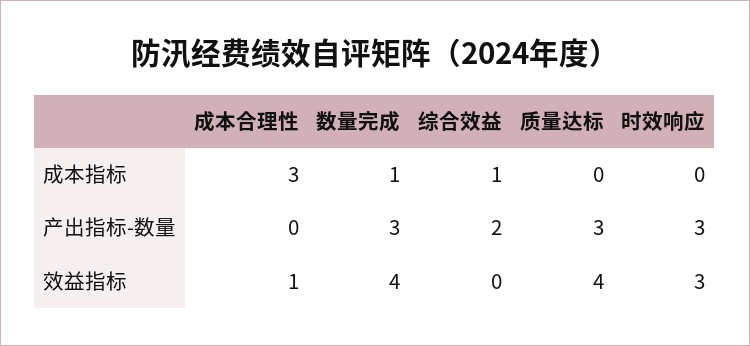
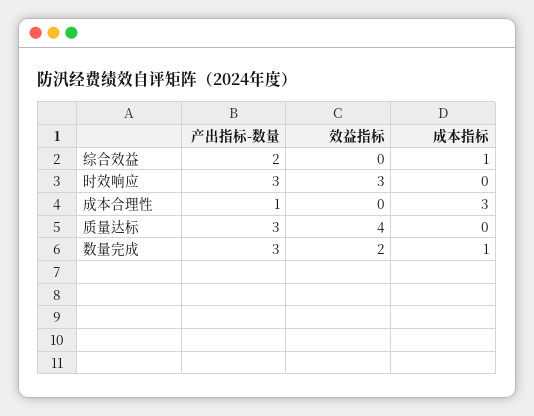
  {
    "成本合理性": {
      "成本指标": 3,
-     "产出指标-数量": 0,
+     "产出指标-数量": 1,
-     "效益指标": 1
+     "效益指标": 0
    },
    "数量完成": {
      "成本指标": 1,
      "产出指标-数量": 3,
-     "效益指标": 4
+     "效益指标": 2
    },
    "综合效益": {
      "成本指标": 1,
      "产出指标-数量": 2,
      "效益指标": 0
    },
    "质量达标": {
      "成本指标": 0,
      "产出指标-数量": 3,
      "效益指标": 4
    },
    "时效响应": {
      "成本指标": 0,
      "产出指标-数量": 3,
      "效益指标": 3
    }
  }

